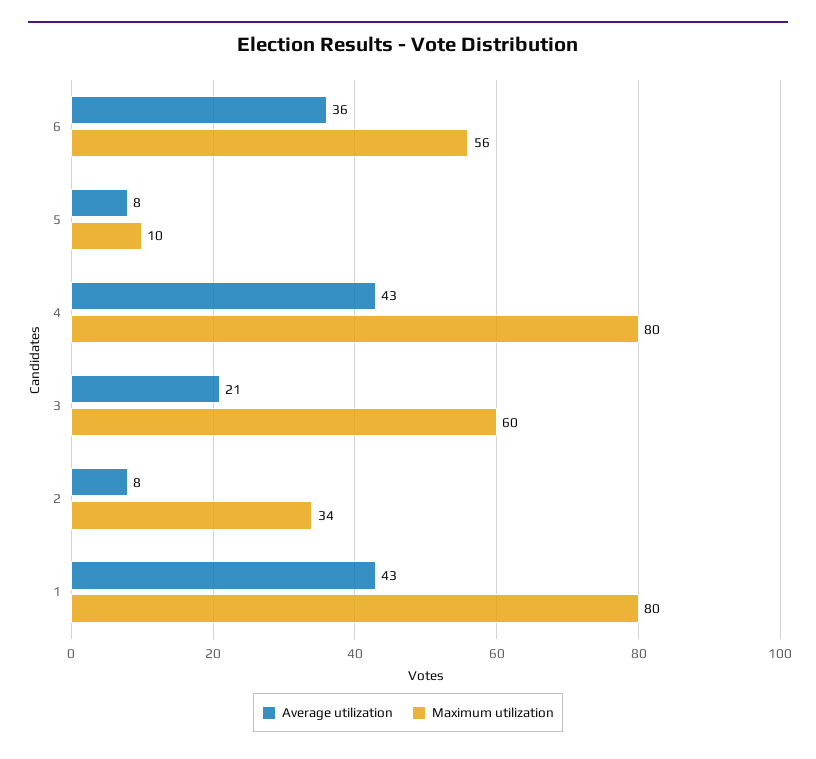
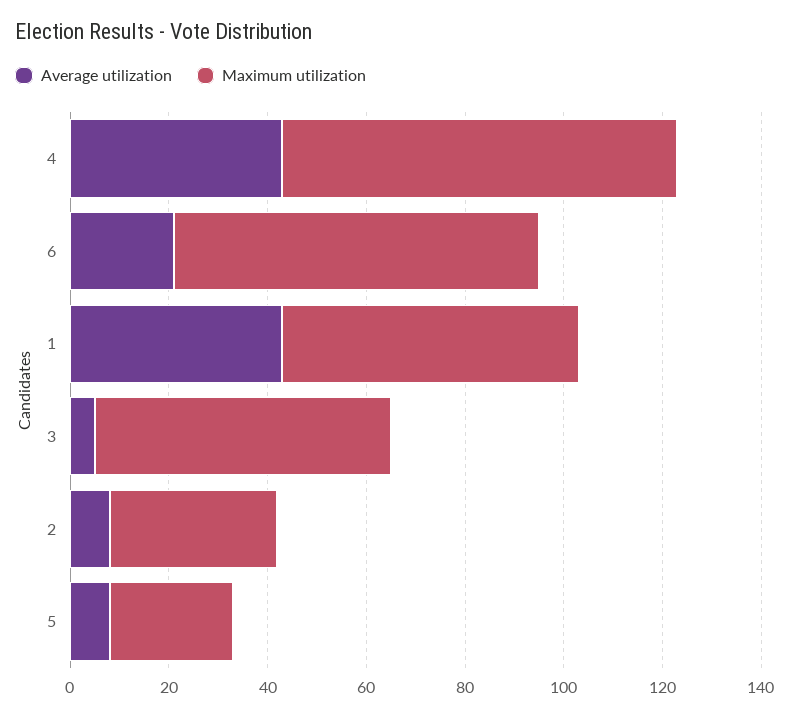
  {
    "Average utilization": {
-     "6": 36,
+     "6": 20,
      "5": 8,
      "4": 43,
-     "3": 21,
+     "3": 5,
      "2": 8,
      "1": 43
    },
    "Maximum utilization": {
-     "6": 56,
+     "6": 75,
-     "5": 10,
+     "5": 25,
      "4": 80,
      "3": 60,
      "2": 34,
-     "1": 80
+     "1": 60
    }
  }

